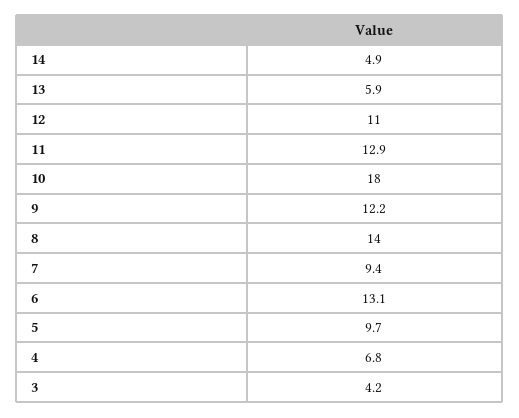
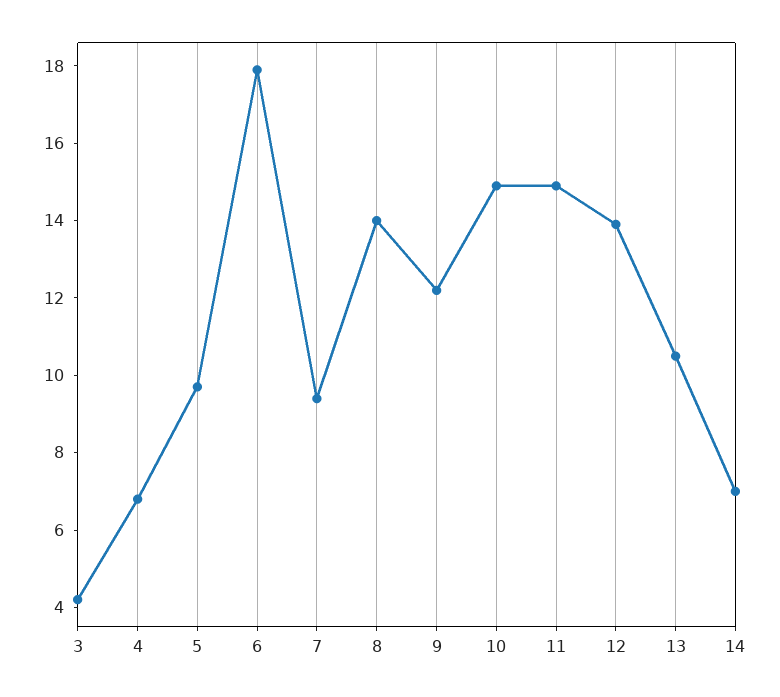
  {
-   "14": 4.9,
+   "14": 7,
-   "13": 5.9,
+   "13": 10.5,
-   "12": 11,
+   "12": 14,
-   "11": 12.9,
+   "11": 15,
-   "10": 18,
+   "10": 15,
    "9": 12.2,
    "8": 14,
    "7": 9.4,
-   "6": 13.1,
+   "6": 18,
    "5": 9.7,
    "4": 6.8,
    "3": 4.2
  }

